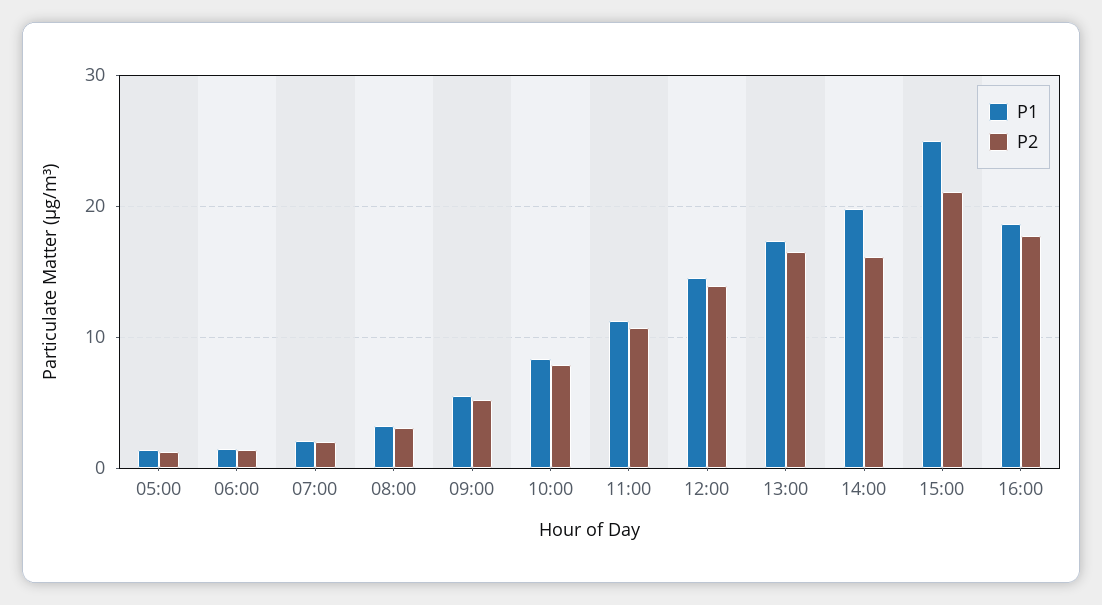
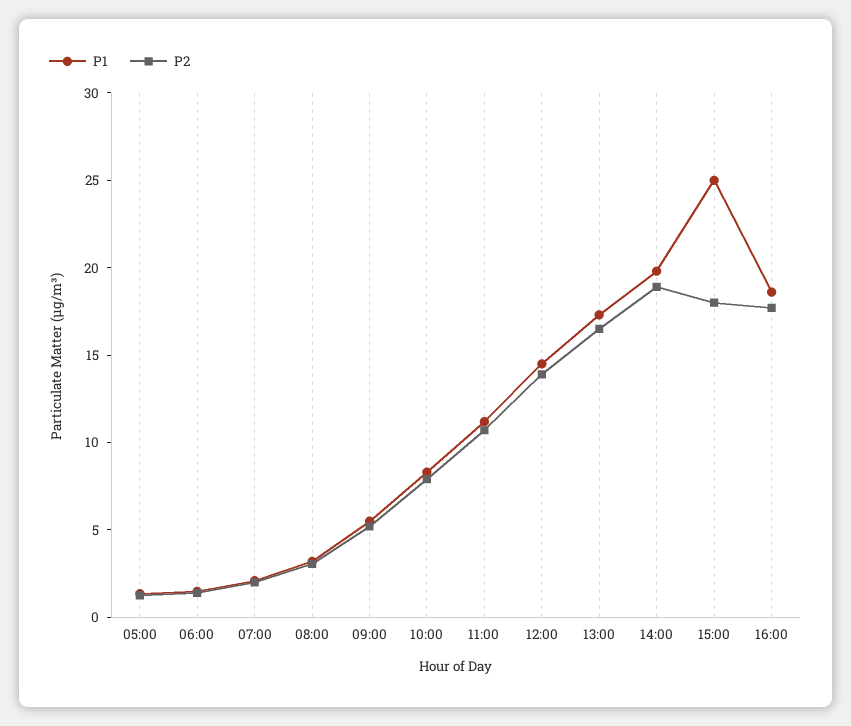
  {
    "P1": {
      "05:00": 1,
      "06:00": 1,
      "07:00": 2,
      "08:00": 3,
      "09:00": 6,
      "10:00": 8,
      "11:00": 11,
      "12:00": 15,
      "13:00": 17,
      "14:00": 20,
      "15:00": 25,
      "16:00": 19
    },
    "P2": {
      "05:00": 1,
      "06:00": 1,
      "07:00": 2,
      "08:00": 3,
      "09:00": 5,
      "10:00": 8,
      "11:00": 11,
      "12:00": 14,
      "13:00": 17,
-     "14:00": 16,
+     "14:00": 19,
-     "15:00": 21,
+     "15:00": 18,
      "16:00": 18
    }
  }

